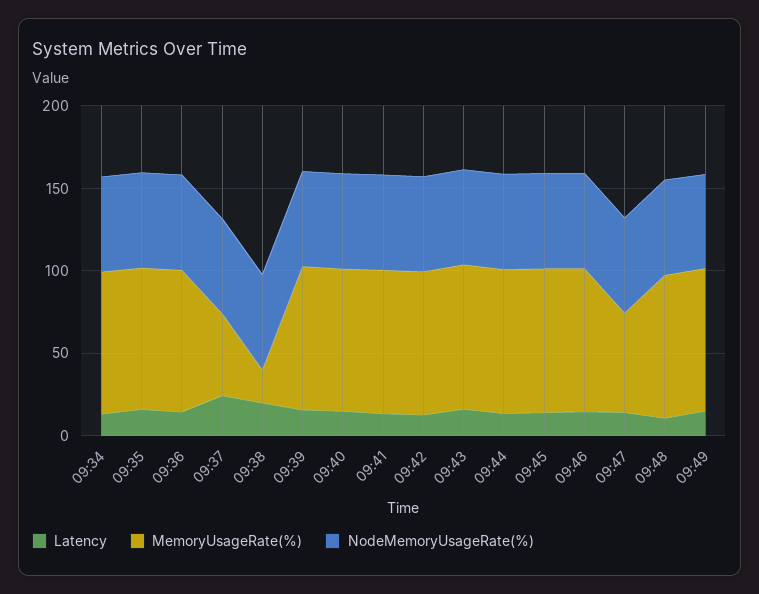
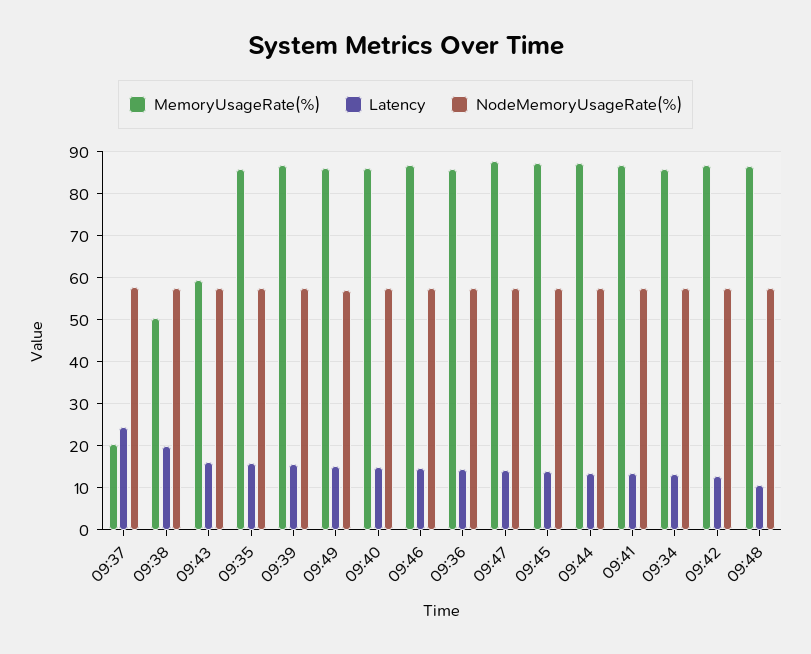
  {
    "Latency": {
      "09:34": 14,
      "09:35": 16,
      "09:36": 14,
      "09:37": 24,
      "09:38": 20,
      "09:39": 16,
      "09:40": 14,
      "09:41": 14,
      "09:42": 12,
      "09:43": 16,
      "09:44": 14,
      "09:45": 14,
      "09:46": 14,
      "09:47": 14,
      "09:48": 10,
      "09:49": 16
    },
    "MemoryUsageRate(%)": {
      "09:34": 86,
      "09:35": 86,
      "09:36": 86,
-     "09:37": 50,
+     "09:37": 20,
-     "09:38": 20,
+     "09:38": 50,
      "09:39": 86,
      "09:40": 86,
      "09:41": 86,
      "09:42": 86,
-     "09:43": 90,
+     "09:43": 60,
      "09:44": 88,
      "09:45": 88,
      "09:46": 86,
-     "09:47": 60,
+     "09:47": 88,
      "09:48": 86,
      "09:49": 86
    },
    "NodeMemoryUsageRate(%)": {
      "09:34": 58,
      "09:35": 58,
      "09:36": 58,
      "09:37": 58,
      "09:38": 58,
      "09:39": 58,
      "09:40": 58,
      "09:41": 58,
      "09:42": 58,
      "09:43": 58,
      "09:44": 58,
      "09:45": 58,
      "09:46": 58,
      "09:47": 58,
      "09:48": 58,
      "09:49": 58
    }
  }

